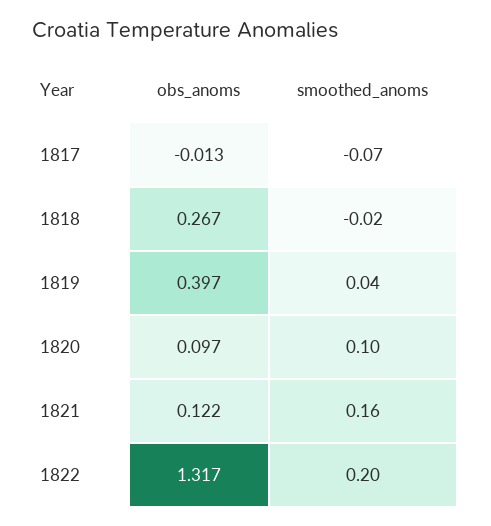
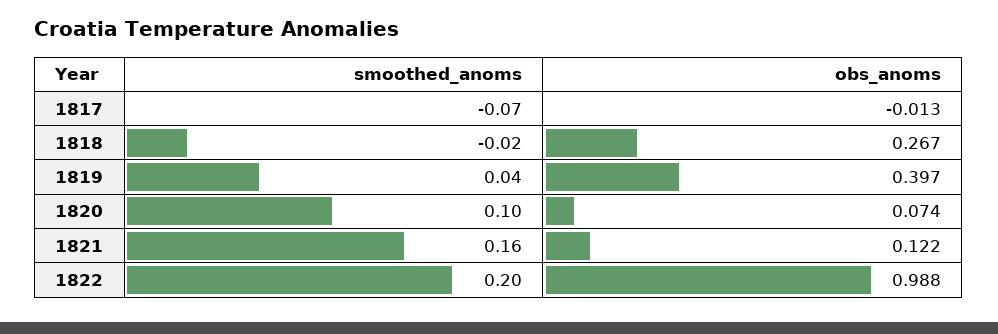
  {
    "obs_anoms": {
      "1817": -0.013,
      "1818": 0.267,
      "1819": 0.397,
-     "1820": 0.097,
+     "1820": 0.074,
      "1821": 0.122,
-     "1822": 1.317
+     "1822": 0.988
    },
    "smoothed_anoms": {
      "1817": -0.07,
      "1818": -0.02,
      "1819": 0.04,
      "1820": 0.1,
      "1821": 0.16,
      "1822": 0.2
    }
  }

